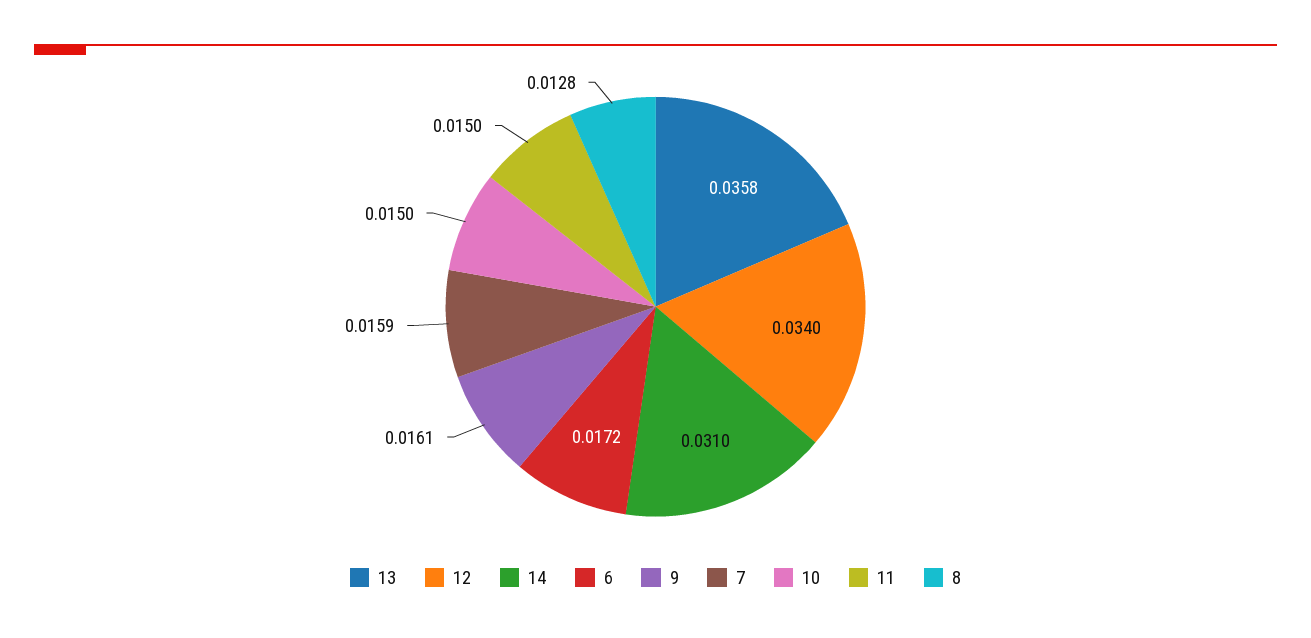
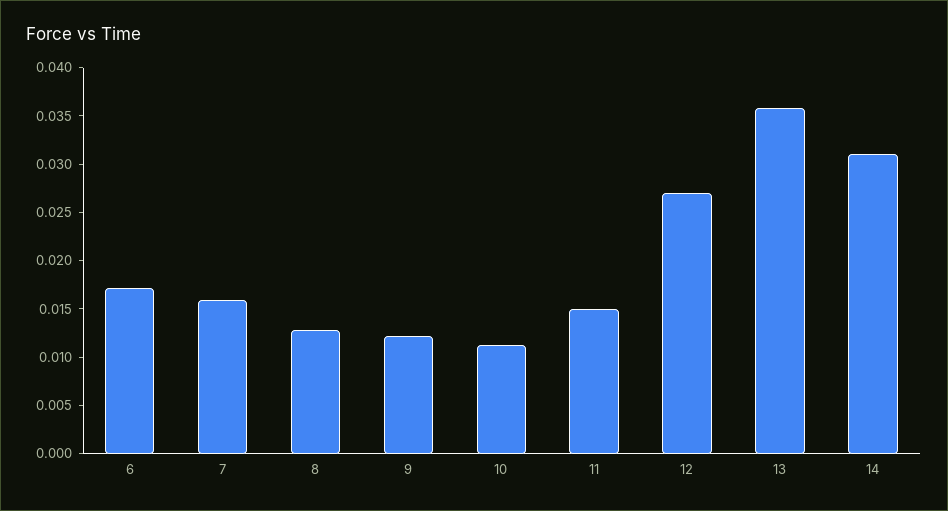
  {
    "13": 0.0358,
-   "12": 0.034,
+   "12": 0.027,
    "14": 0.031,
    "6": 0.0172,
-   "9": 0.0161,
+   "9": 0.012,
    "7": 0.0159,
-   "10": 0.015,
+   "10": 0.011,
    "11": 0.015,
    "8": 0.0128
  }

